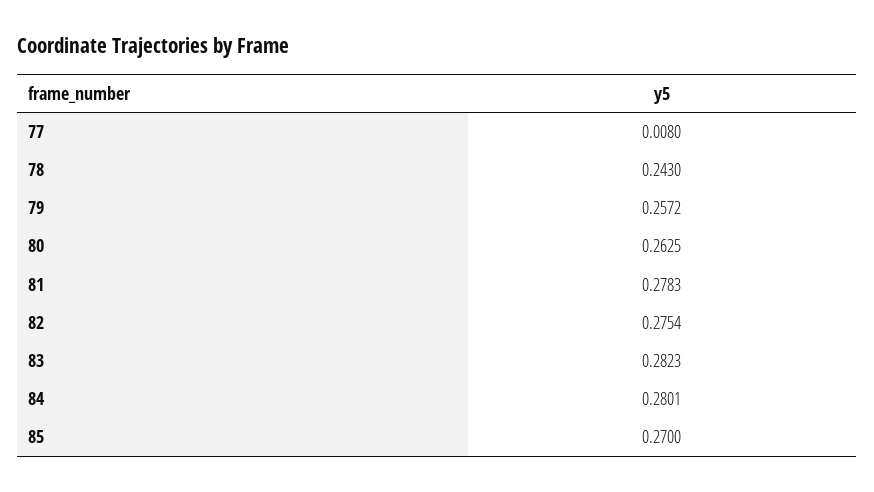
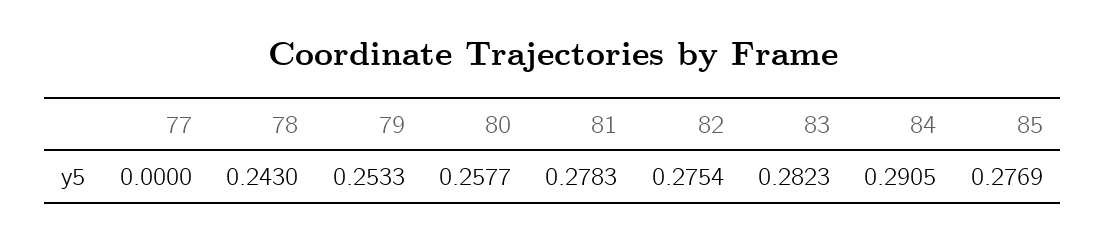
  {
-   "77": 0.008,
+   "77": 0,
    "78": 0.243,
-   "79": 0.2572,
+   "79": 0.2533,
-   "80": 0.2625,
+   "80": 0.2577,
    "81": 0.2783,
    "82": 0.2754,
    "83": 0.2823,
-   "84": 0.2801,
+   "84": 0.2905,
-   "85": 0.27
+   "85": 0.2769
  }

